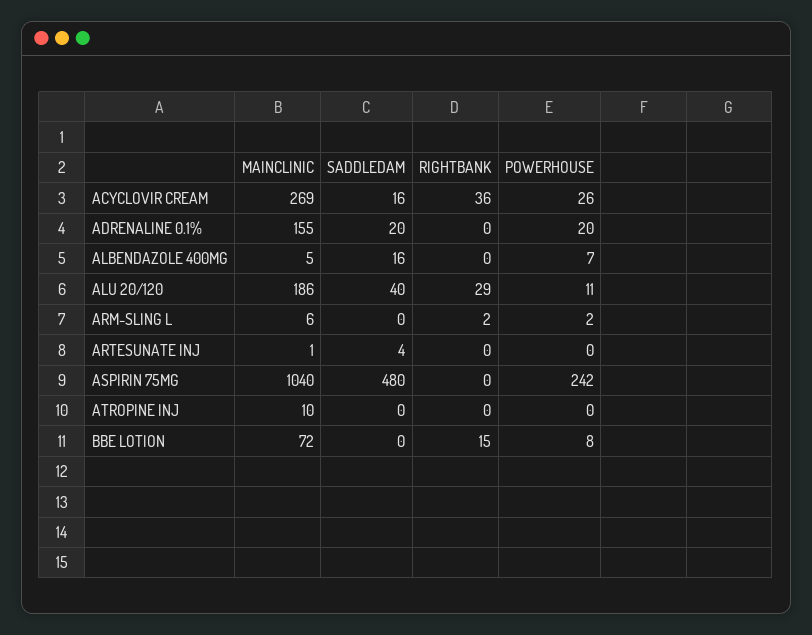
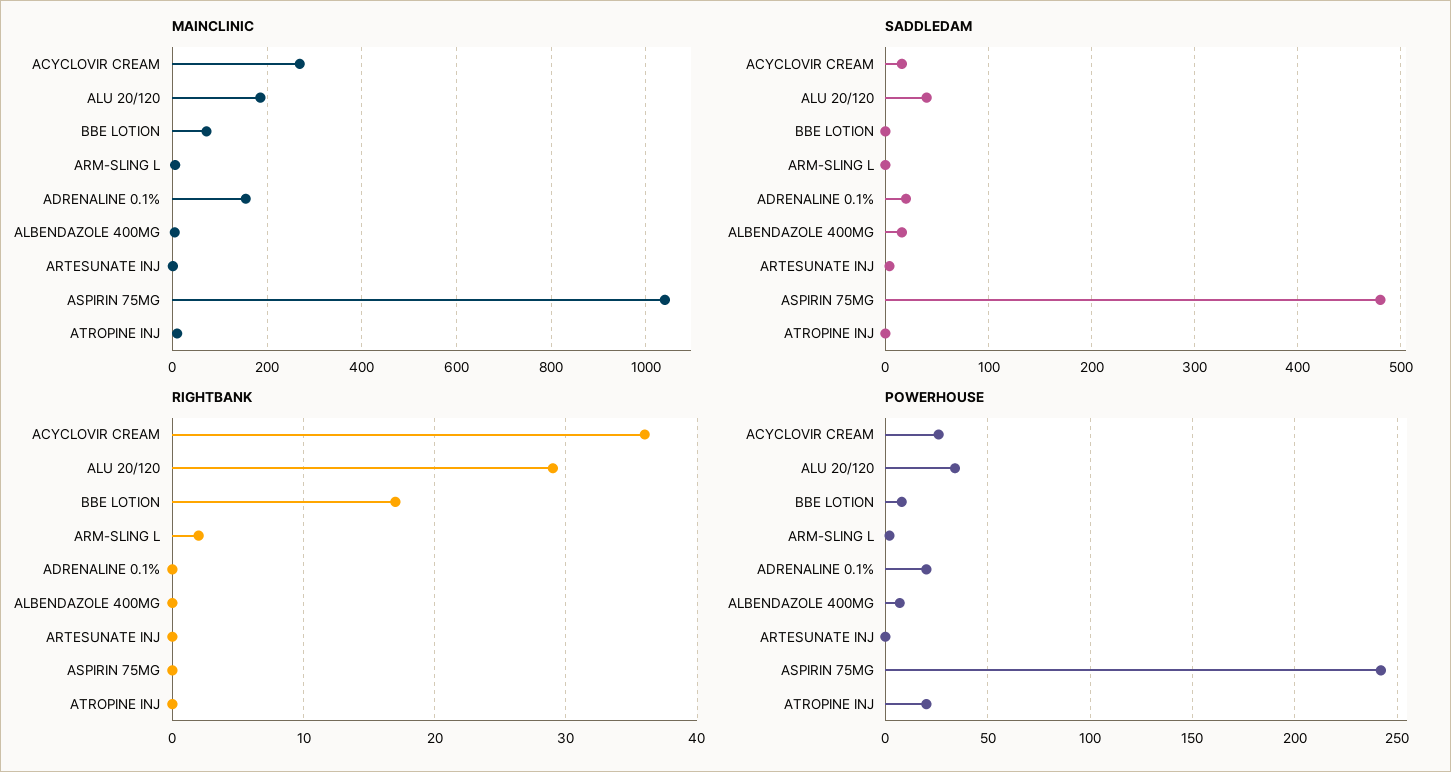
  {
    "MAINCLINIC": {
      "ACYCLOVIR CREAM": 269,
      "ADRENALINE 0.1%": 155,
      "ALBENDAZOLE 400MG": 5,
      "ALU 20/120": 186,
      "ARM-SLING L": 6,
      "ARTESUNATE INJ": 1,
      "ASPIRIN 75MG": 1040,
      "ATROPINE INJ": 10,
      "BBE LOTION": 72
    },
    "SADDLEDAM": {
      "ACYCLOVIR CREAM": 16,
      "ADRENALINE 0.1%": 20,
      "ALBENDAZOLE 400MG": 16,
      "ALU 20/120": 40,
      "ARM-SLING L": 0,
      "ARTESUNATE INJ": 4,
      "ASPIRIN 75MG": 480,
      "ATROPINE INJ": 0,
      "BBE LOTION": 0
    },
    "RIGHTBANK": {
      "ACYCLOVIR CREAM": 36,
      "ADRENALINE 0.1%": 0,
      "ALBENDAZOLE 400MG": 0,
      "ALU 20/120": 29,
      "ARM-SLING L": 2,
      "ARTESUNATE INJ": 0,
      "ASPIRIN 75MG": 0,
      "ATROPINE INJ": 0,
-     "BBE LOTION": 15
+     "BBE LOTION": 17
    },
    "POWERHOUSE": {
      "ACYCLOVIR CREAM": 26,
      "ADRENALINE 0.1%": 20,
      "ALBENDAZOLE 400MG": 7,
-     "ALU 20/120": 11,
+     "ALU 20/120": 35,
      "ARM-SLING L": 2,
      "ARTESUNATE INJ": 0,
      "ASPIRIN 75MG": 242,
-     "ATROPINE INJ": 0,
+     "ATROPINE INJ": 20,
      "BBE LOTION": 8
    }
  }

